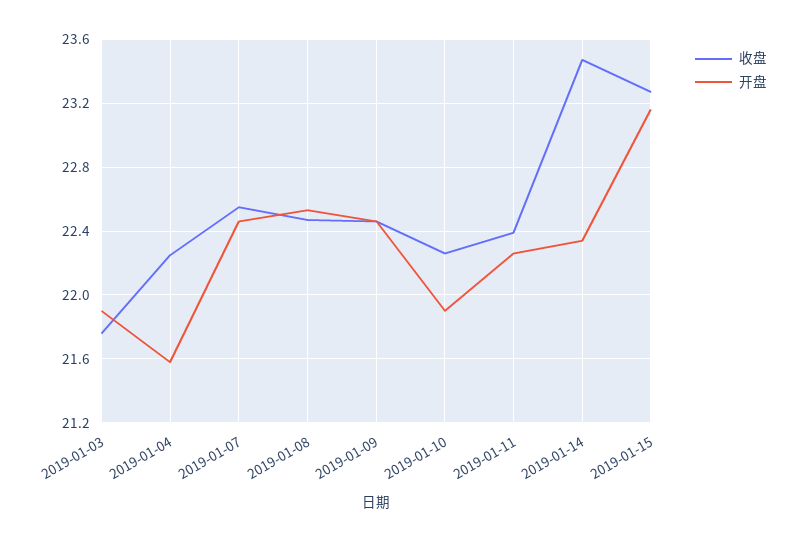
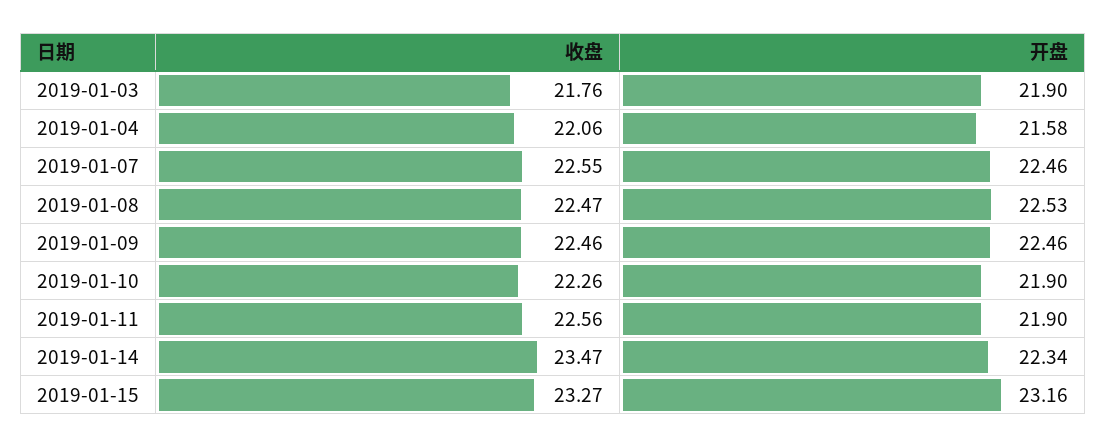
  {
    "收盘": {
      "2019-01-03": 21.76,
-     "2019-01-04": 22.25,
+     "2019-01-04": 22.06,
      "2019-01-07": 22.55,
      "2019-01-08": 22.47,
      "2019-01-09": 22.46,
      "2019-01-10": 22.26,
-     "2019-01-11": 22.4,
+     "2019-01-11": 22.56,
      "2019-01-14": 23.47,
      "2019-01-15": 23.27
    },
    "开盘": {
      "2019-01-03": 21.9,
      "2019-01-04": 21.58,
      "2019-01-07": 22.46,
      "2019-01-08": 22.53,
      "2019-01-09": 22.46,
      "2019-01-10": 21.9,
-     "2019-01-11": 22.25,
+     "2019-01-11": 21.9,
      "2019-01-14": 22.34,
      "2019-01-15": 23.16
    }
  }

